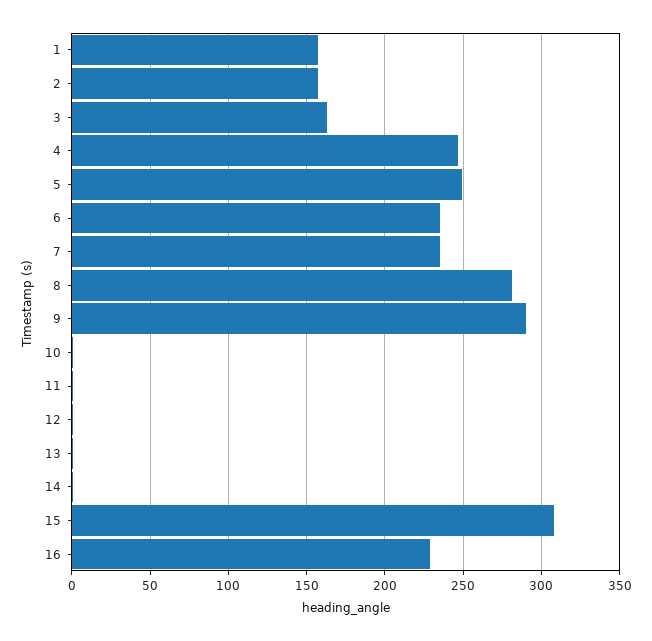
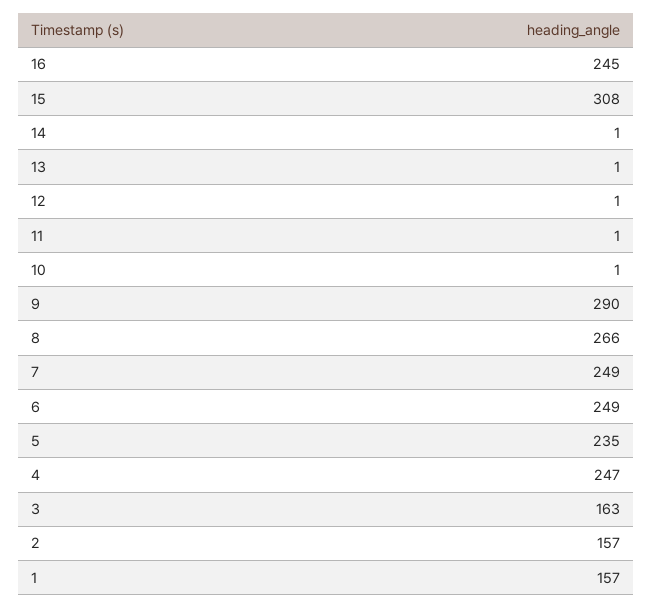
  {
    "1": 157,
    "2": 157,
    "3": 163,
    "4": 247,
-   "5": 250,
+   "5": 235,
-   "6": 235,
+   "6": 249,
-   "7": 235,
+   "7": 249,
-   "8": 280,
+   "8": 266,
    "9": 290,
    "10": 1,
    "11": 1,
    "12": 1,
    "13": 1,
    "14": 1,
    "15": 308,
-   "16": 230
+   "16": 245
  }

